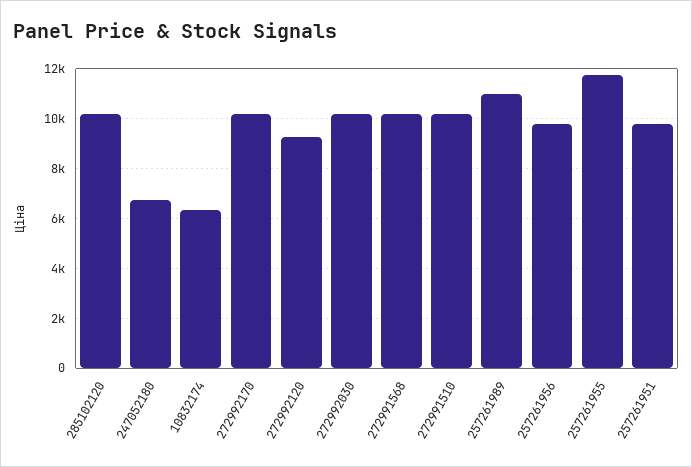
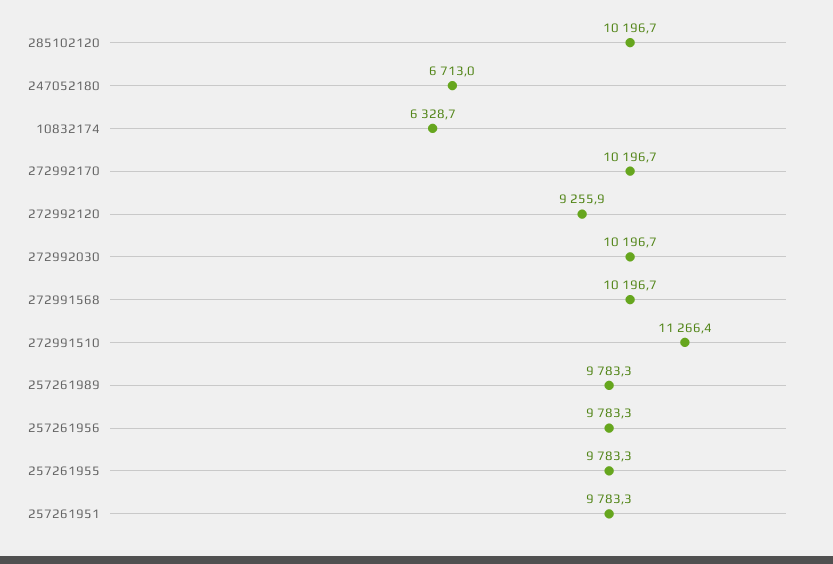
  {
    "285102120": 10196.7,
    "247052180": 6713,
    "10832174": 6328.7,
    "272992170": 10196.7,
    "272992120": 9255.9,
    "272992030": 10196.7,
    "272991568": 10196.7,
-   "272991510": 10250,
+   "272991510": 11266.4,
-   "257261989": 11000,
+   "257261989": 9783.3,
    "257261956": 9783.3,
-   "257261955": 11750,
+   "257261955": 9783.3,
    "257261951": 9783.3
  }

